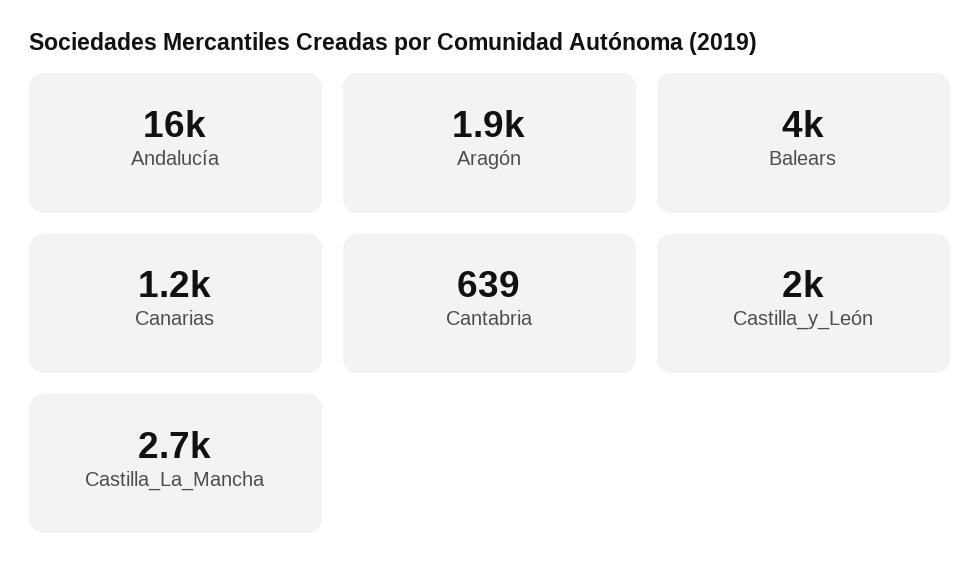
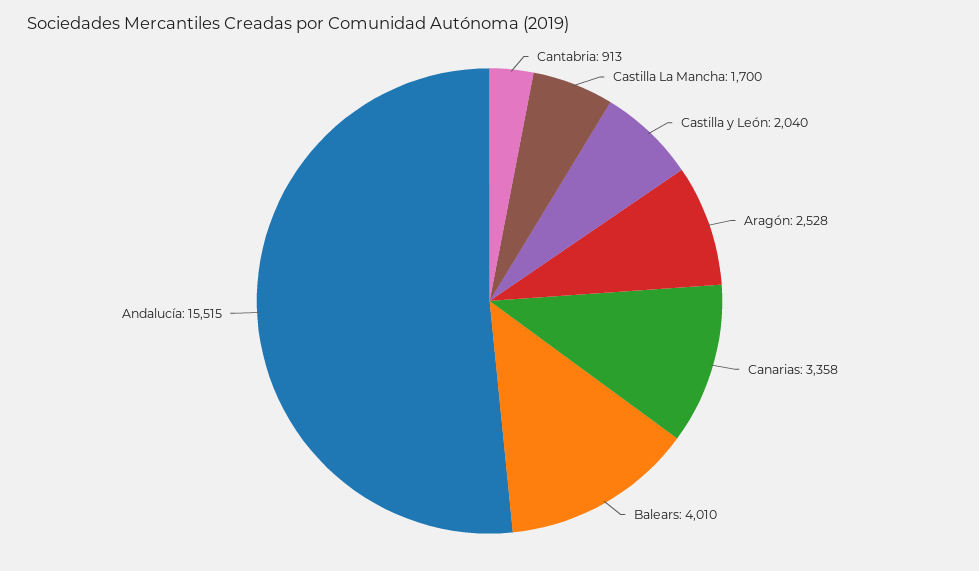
  {
    "Andalucía": 15515,
-   "Aragón": 1900,
+   "Aragón": 2528,
    "Balears": 4010,
-   "Canarias": 1200,
+   "Canarias": 3358,
-   "Cantabria": 639,
+   "Cantabria": 913,
    "Castilla_y_León": 2040,
-   "Castilla_La_Mancha": 2700
+   "Castilla_La_Mancha": 1700
  }

